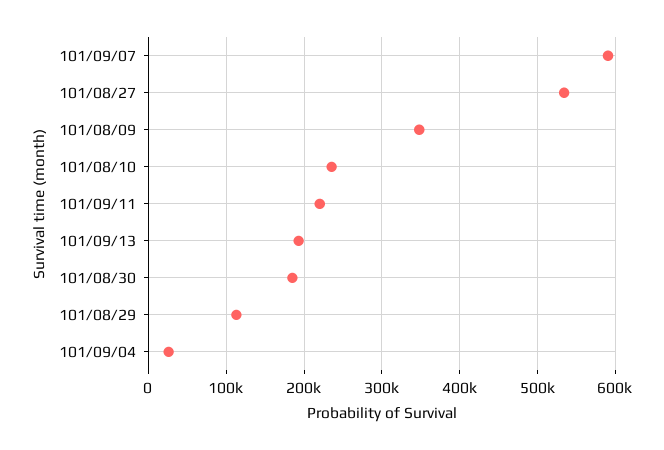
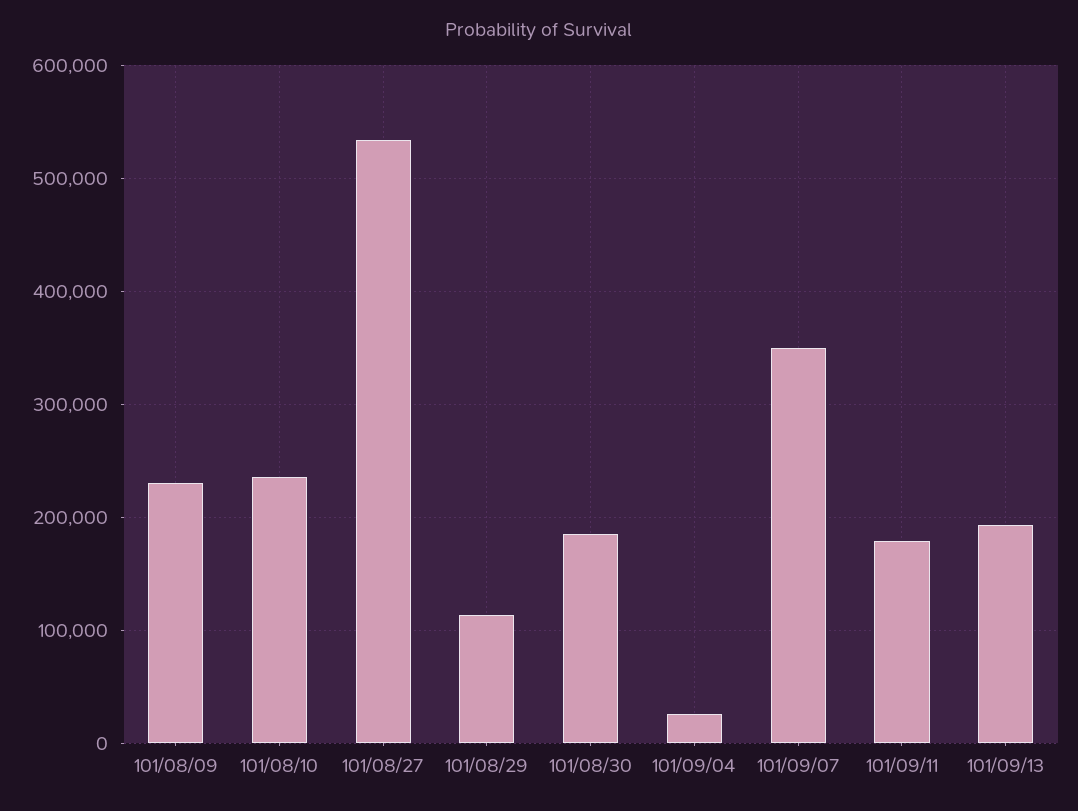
  {
-   "101/09/07": 590000,
+   "101/09/07": 350000,
    "101/08/27": 530000,
-   "101/08/09": 350000,
+   "101/08/09": 230000,
    "101/08/10": 240000,
-   "101/09/11": 220000,
+   "101/09/11": 180000,
    "101/09/13": 190000,
    "101/08/30": 180000,
    "101/08/29": 110000,
    "101/09/04": 30000
  }

